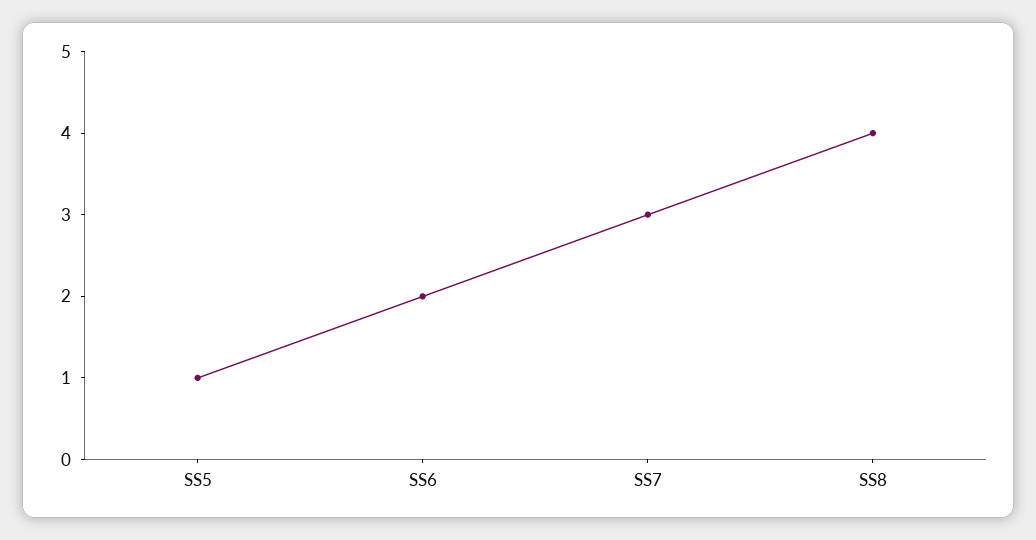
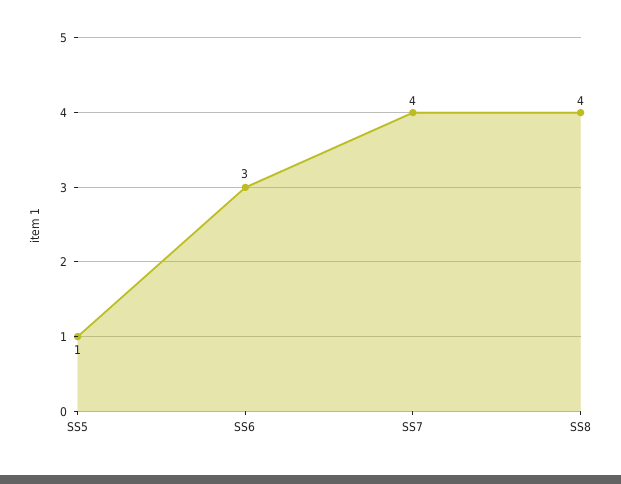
  {
    "SS5": 1,
-   "SS6": 2,
+   "SS6": 3,
-   "SS7": 3,
+   "SS7": 4,
    "SS8": 4
  }

